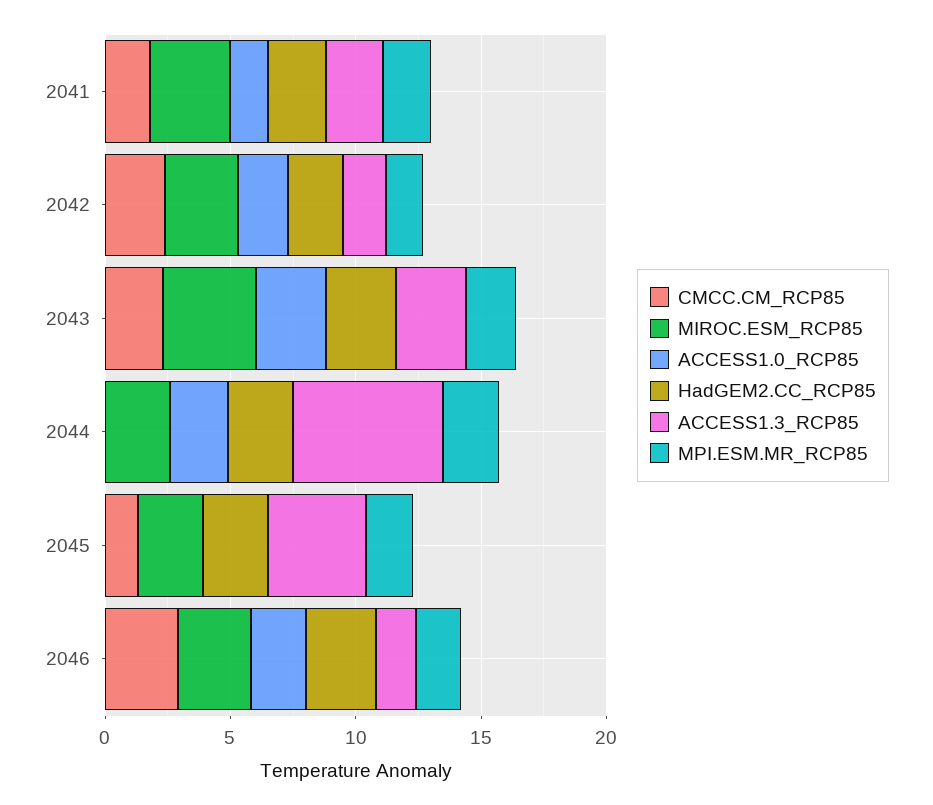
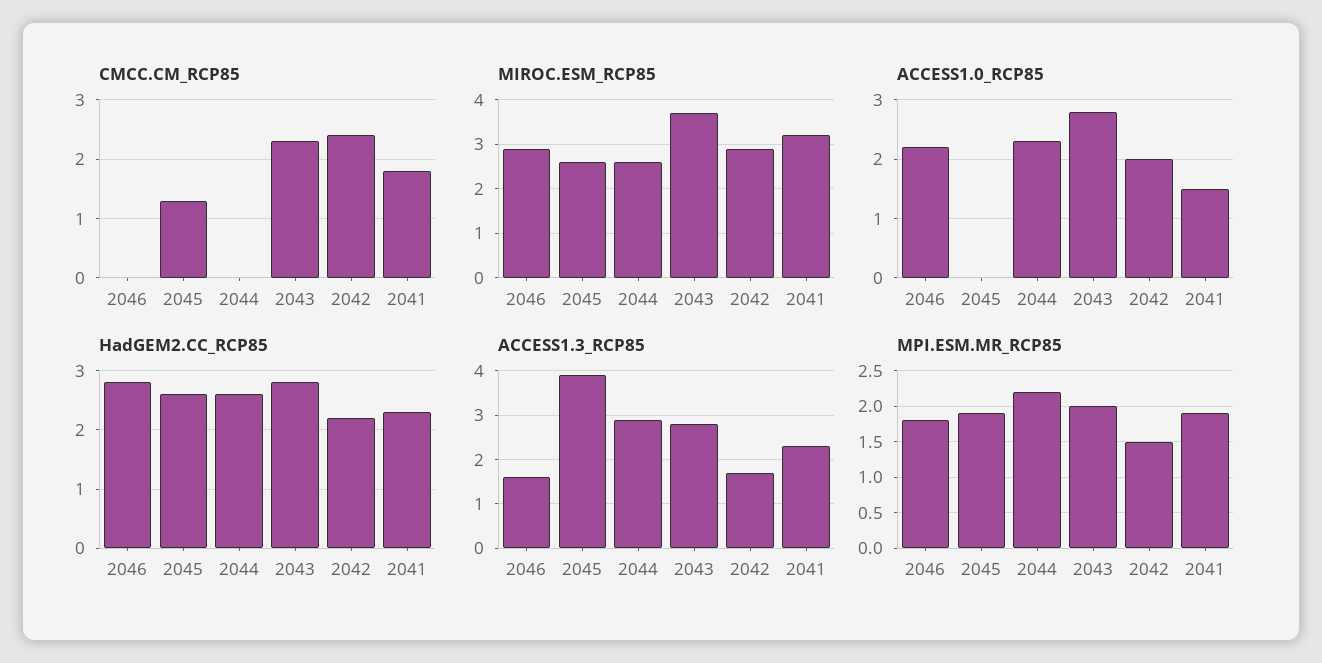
  {
    "CMCC.CM_RCP85": {
      "2041": 2,
      "2042": 2.5,
      "2043": 2.5,
      "2044": 0,
      "2045": 1.5,
-     "2046": 3
+     "2046": 0
    },
    "MIROC.ESM_RCP85": {
      "2041": 3,
      "2042": 3,
      "2043": 3.5,
      "2044": 2.5,
      "2045": 2.5,
      "2046": 3
    },
    "ACCESS1.0_RCP85": {
      "2041": 1.5,
      "2042": 2,
      "2043": 3,
      "2044": 2.5,
      "2045": 0,
      "2046": 2
    },
    "HadGEM2.CC_RCP85": {
      "2041": 2.5,
      "2042": 2,
      "2043": 3,
      "2044": 2.5,
      "2045": 2.5,
      "2046": 3
    },
    "ACCESS1.3_RCP85": {
      "2041": 2.5,
      "2042": 1.5,
      "2043": 3,
-     "2044": 6,
+     "2044": 3,
      "2045": 4,
      "2046": 1.5
    },
    "MPI.ESM.MR_RCP85": {
      "2041": 1.9,
      "2042": 1.5,
      "2043": 2,
      "2044": 2.2,
      "2045": 1.9,
      "2046": 1.8
    }
  }

